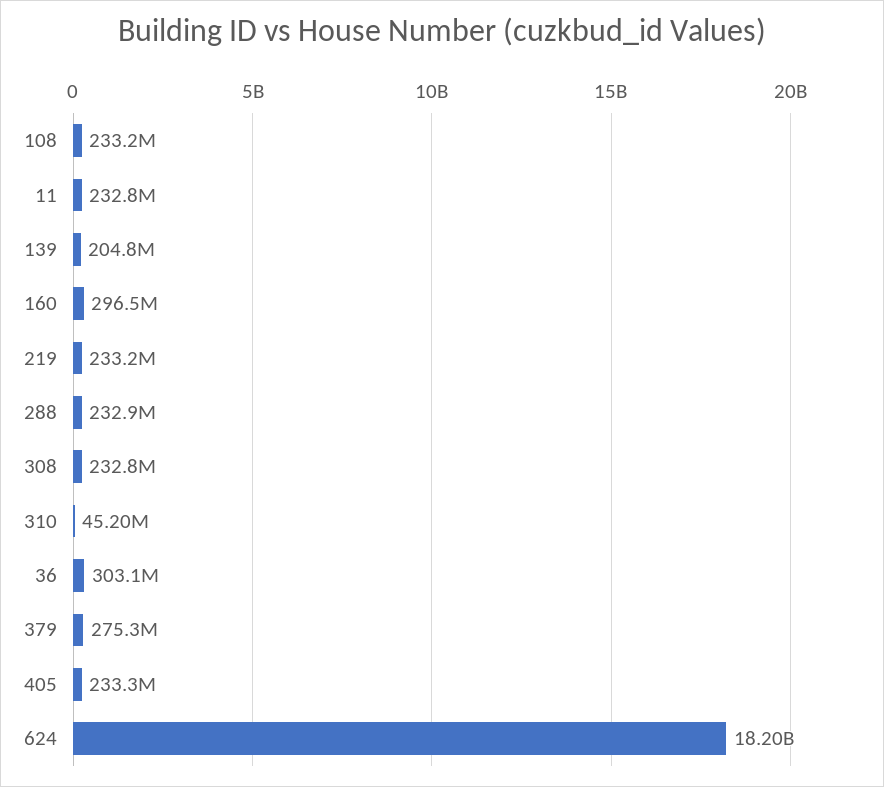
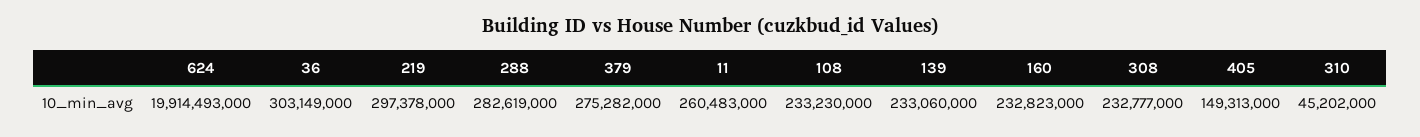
  {
    "108": 233230000,
-   "11": 232800000,
+   "11": 260483000,
-   "139": 204800000,
+   "139": 233060000,
-   "160": 296500000,
+   "160": 232823000,
-   "219": 233200000,
+   "219": 297378000,
-   "288": 232900000,
+   "288": 282619000,
    "308": 232777000,
    "310": 45202000,
    "36": 303149000,
    "379": 275282000,
-   "405": 233300000,
+   "405": 149313000,
-   "624": 18200000000
+   "624": 19914493000
  }

